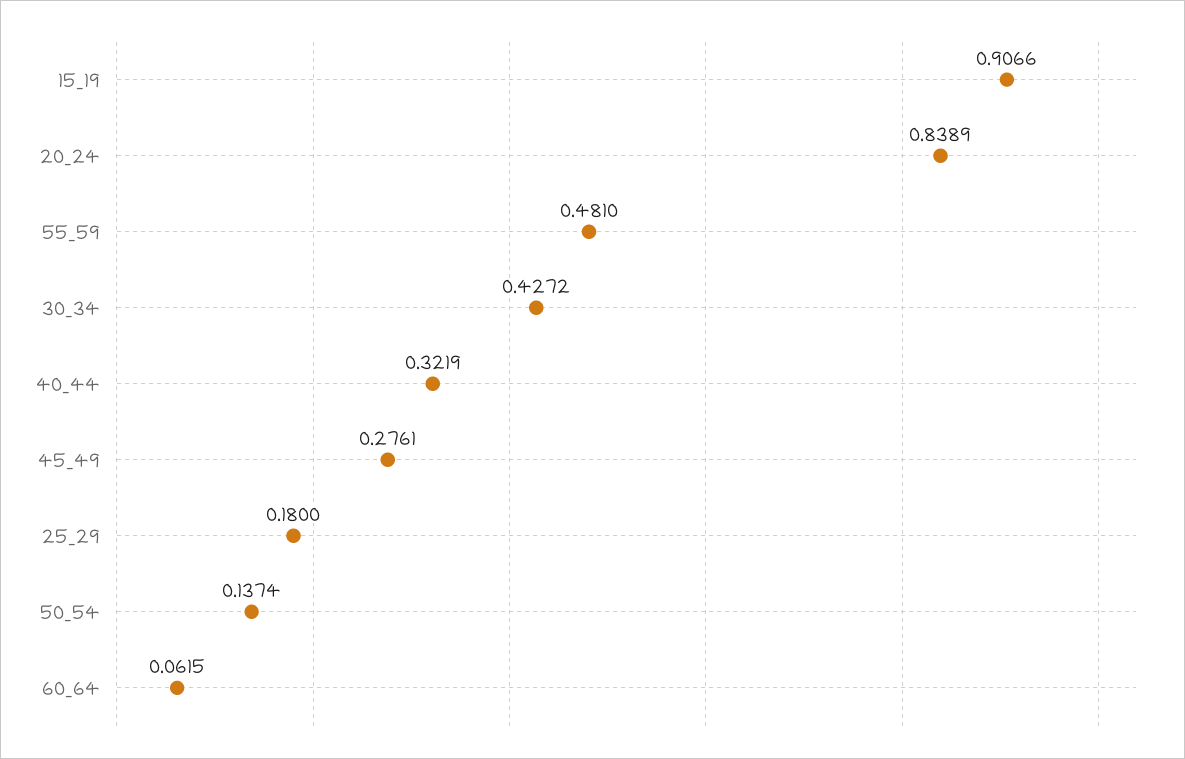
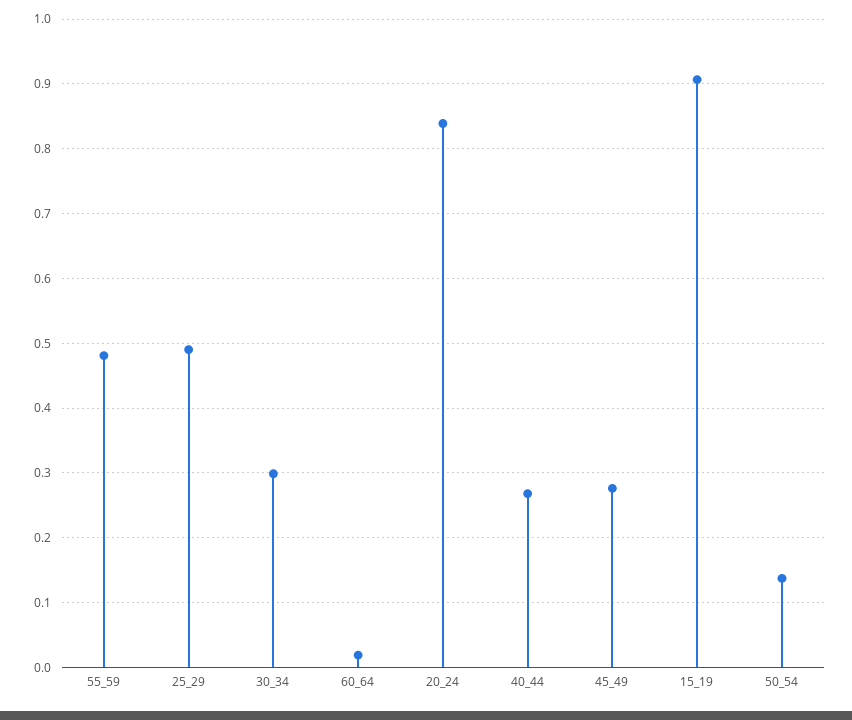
  {
    "15_19": 0.9066,
    "20_24": 0.8389,
    "55_59": 0.481,
-   "30_34": 0.4272,
+   "30_34": 0.3,
-   "40_44": 0.3219,
+   "40_44": 0.27,
    "45_49": 0.2761,
-   "25_29": 0.18,
+   "25_29": 0.49,
    "50_54": 0.1374,
-   "60_64": 0.0615
+   "60_64": 0.02
  }

